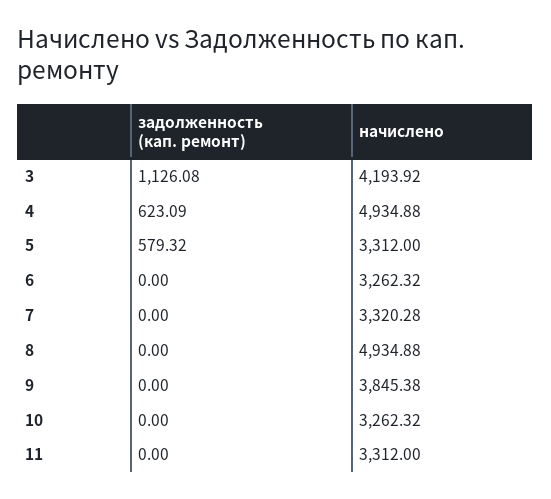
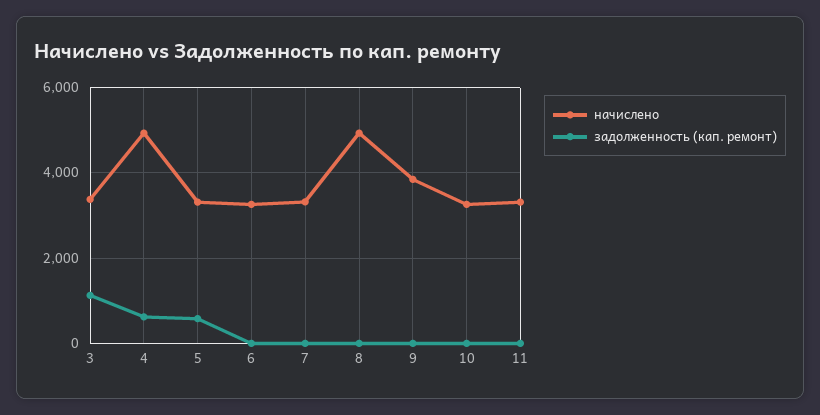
  {
    "задолженность (кап. ремонт)": {
      "3": 1126.08,
      "4": 623.09,
      "5": 579.32,
      "6": 0,
      "7": 0,
      "8": 0,
      "9": 0,
      "10": 0,
      "11": 0
    },
    "начислено": {
-     "3": 4193.92,
+     "3": 3400,
      "4": 4934.88,
      "5": 3312,
      "6": 3262.32,
      "7": 3320.28,
      "8": 4934.88,
      "9": 3845.38,
      "10": 3262.32,
      "11": 3312
    }
  }

